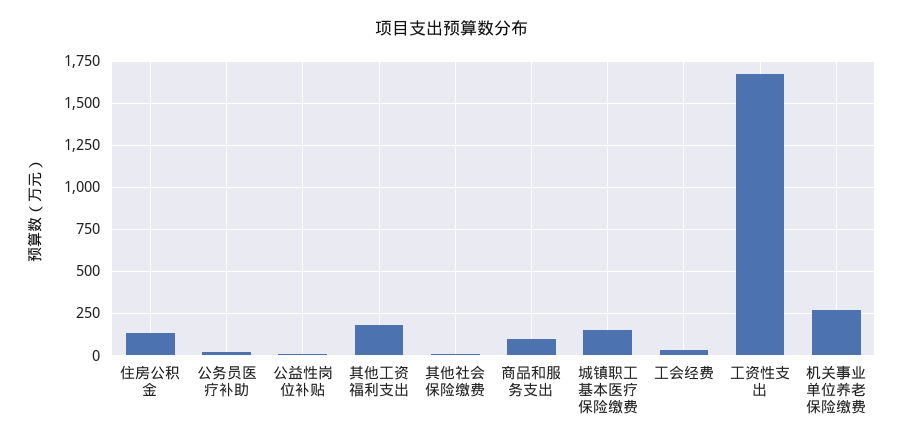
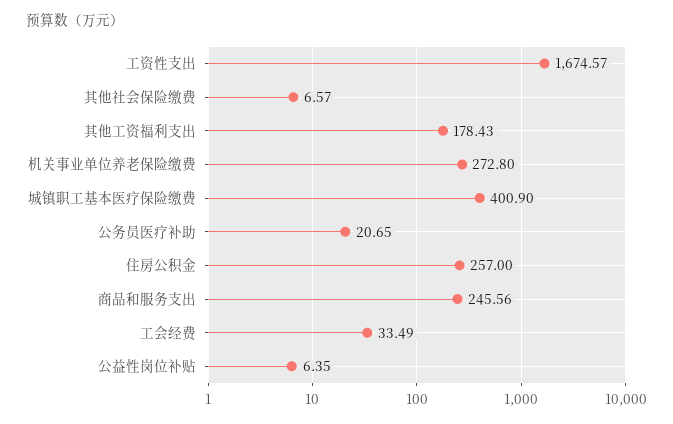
  {
-   "住房公积金": 150,
+   "住房公积金": 257,
    "公务员医疗补助": 20.65,
    "公益性岗位补贴": 6.35,
    "其他工资福利支出": 178.43,
    "其他社会保险缴费": 6.57,
-   "商品和服务支出": 100,
+   "商品和服务支出": 245.56,
-   "城镇职工基本医疗保险缴费": 150,
+   "城镇职工基本医疗保险缴费": 400.9,
    "工会经费": 33.49,
    "工资性支出": 1674.57,
    "机关事业单位养老保险缴费": 272.8
  }

